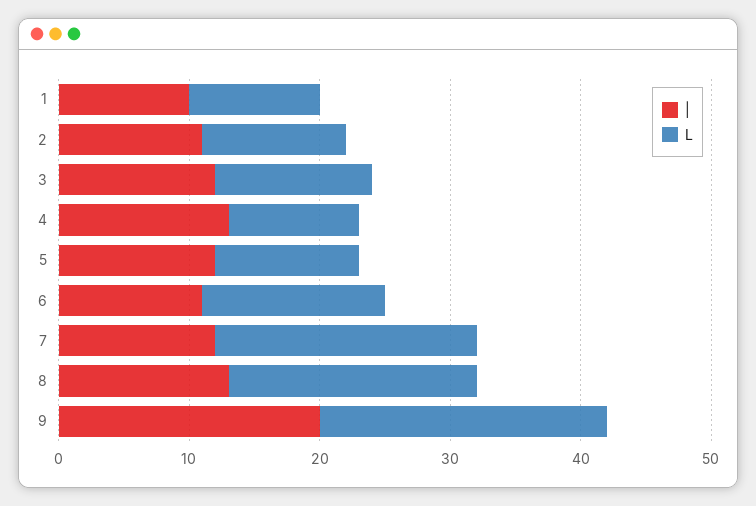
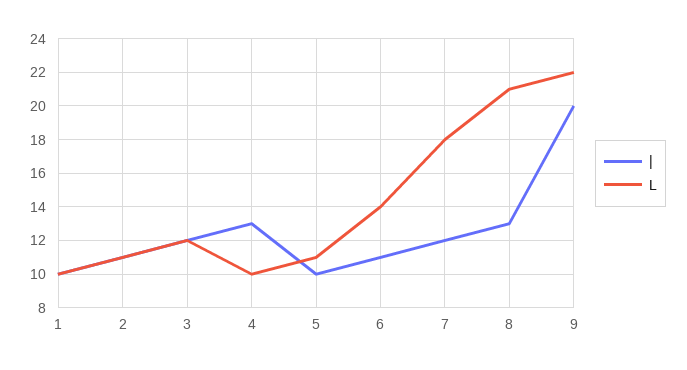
  {
    "|": {
      "1": 10,
      "2": 11,
      "3": 12,
      "4": 13,
-     "5": 12,
+     "5": 10,
      "6": 11,
      "7": 12,
      "8": 13,
      "9": 20
    },
    "L": {
      "1": 10,
      "2": 11,
      "3": 12,
      "4": 10,
      "5": 11,
      "6": 14,
-     "7": 20,
+     "7": 18,
-     "8": 19,
+     "8": 21,
      "9": 22
    }
  }

